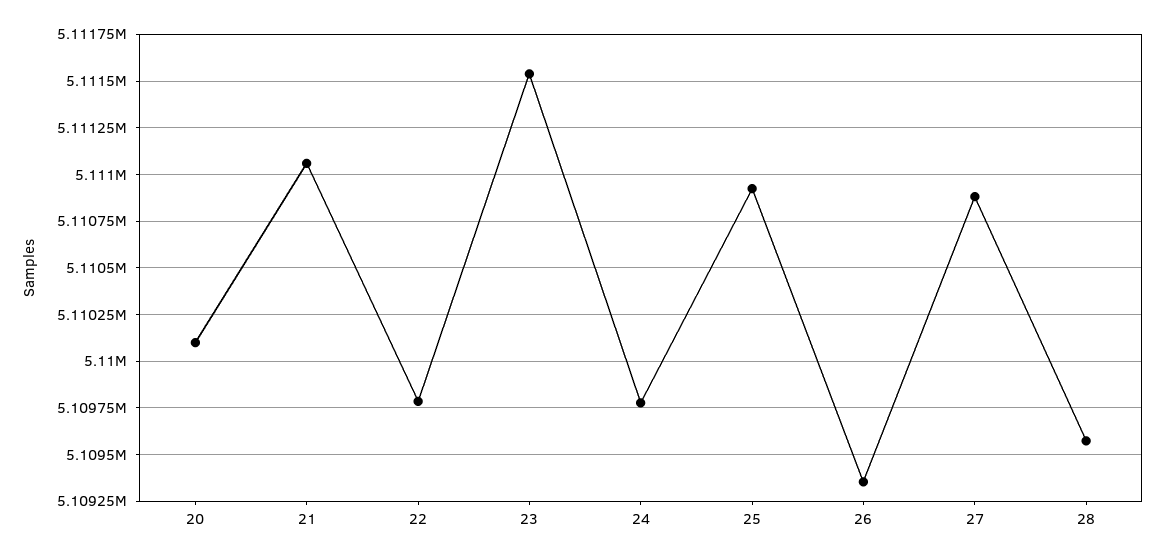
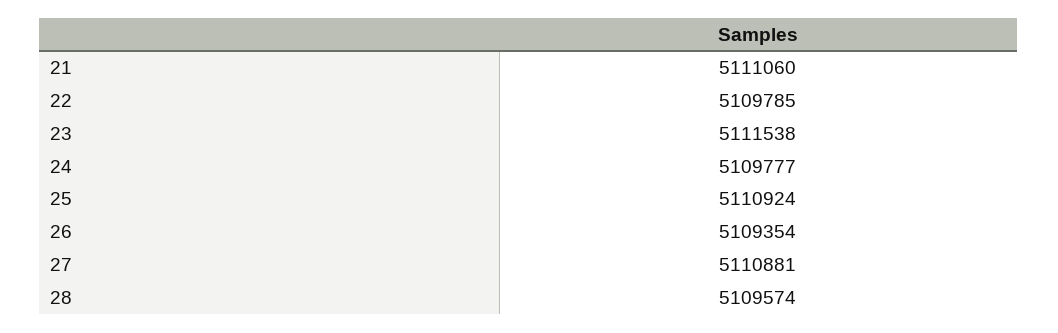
  {
-   "20": 5110100,
    "21": 5111060,
    "22": 5109785,
    "23": 5111538,
    "24": 5109777,
    "25": 5110924,
    "26": 5109354,
    "27": 5110881,
    "28": 5109574
  }

